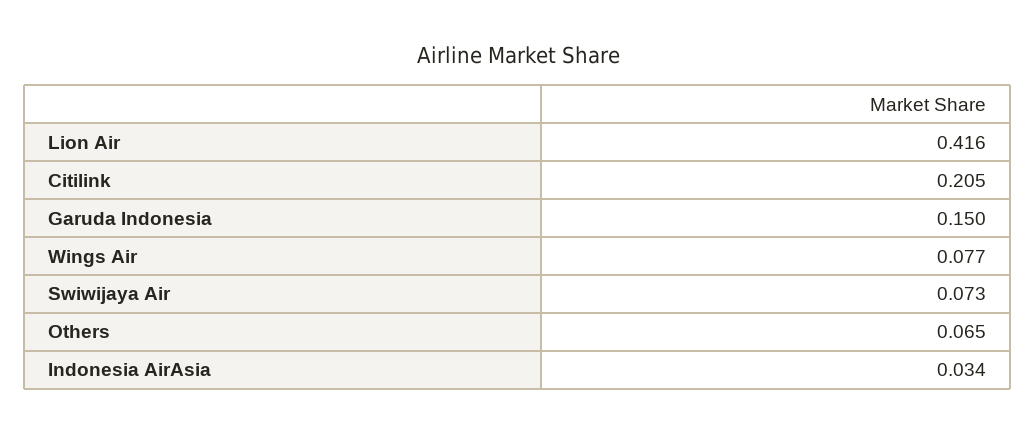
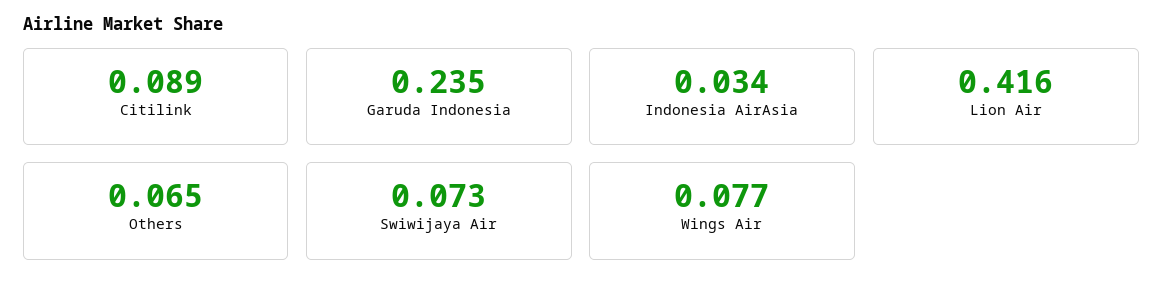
  {
    "Lion Air": 0.416,
-   "Citilink": 0.205,
+   "Citilink": 0.089,
-   "Garuda Indonesia": 0.15,
+   "Garuda Indonesia": 0.235,
    "Wings Air": 0.077,
    "Swiwijaya Air": 0.073,
    "Others": 0.065,
    "Indonesia AirAsia": 0.034
  }

